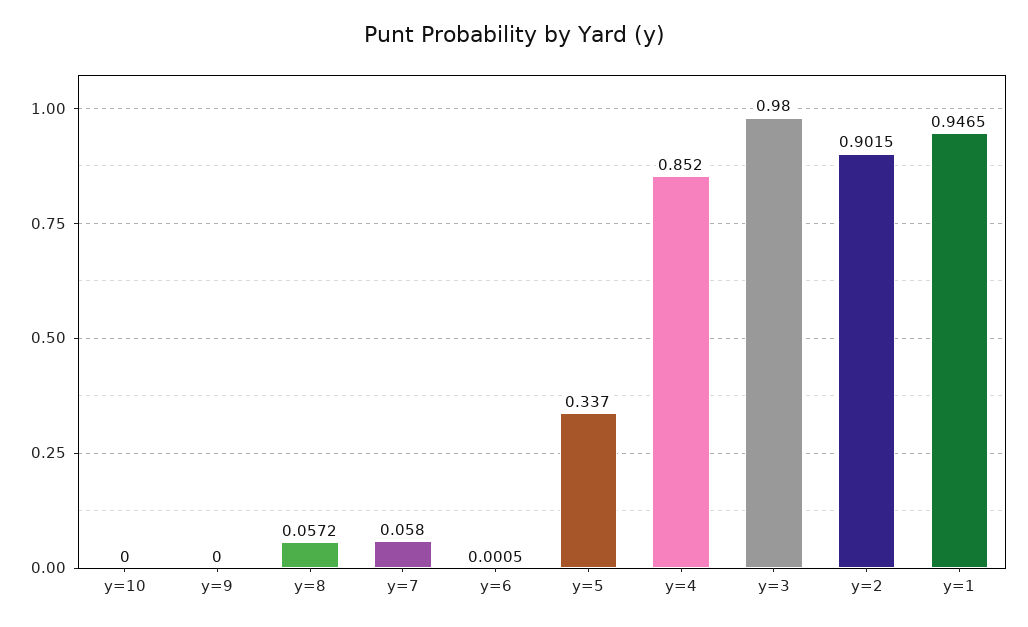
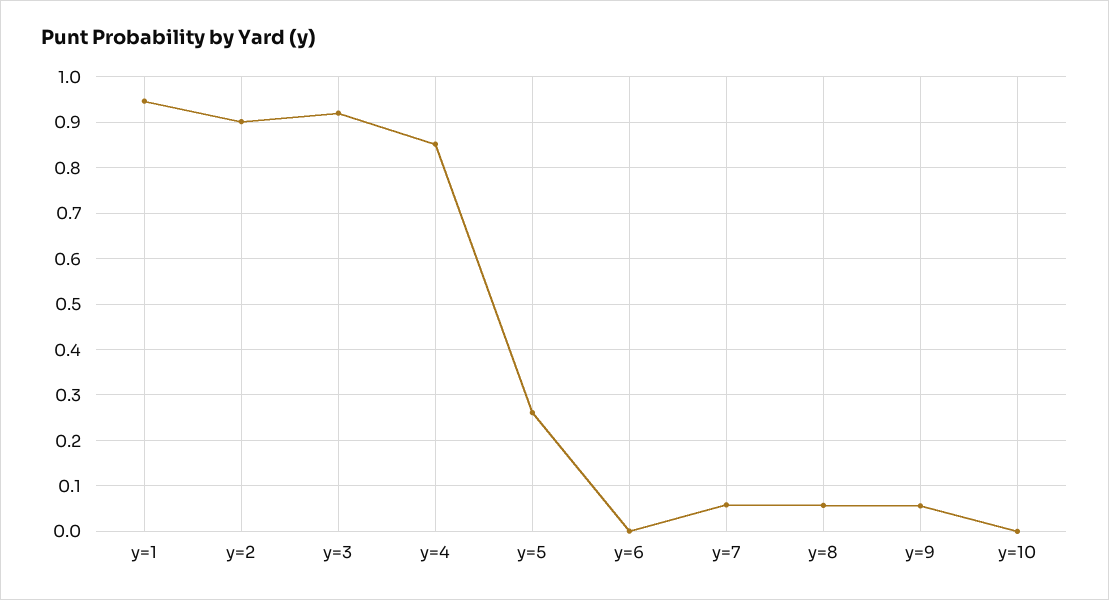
  {
    "y=10": 0,
-   "y=9": 0,
+   "y=9": 0.06,
    "y=8": 0.0572,
    "y=7": 0.058,
    "y=6": 0.0005,
-   "y=5": 0.337,
+   "y=5": 0.26,
    "y=4": 0.852,
-   "y=3": 0.98,
+   "y=3": 0.92,
    "y=2": 0.9015,
    "y=1": 0.9465
  }

